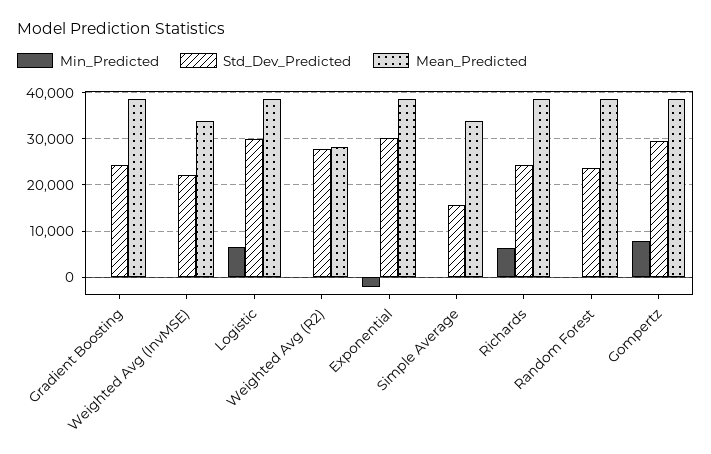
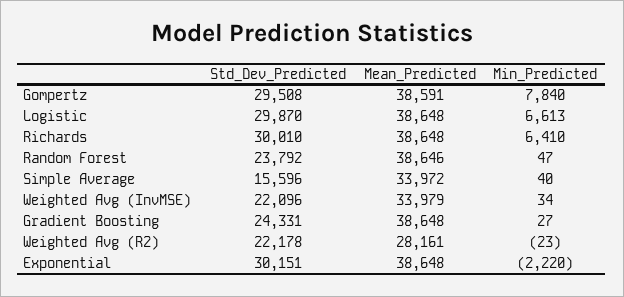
  {
    "Min_Predicted": {
      "Gradient Boosting": 27,
      "Weighted Avg (InvMSE)": 34,
      "Logistic": 6613,
      "Weighted Avg (R2)": -23,
      "Exponential": -2220,
      "Simple Average": 40,
      "Richards": 6410,
      "Random Forest": 47,
      "Gompertz": 7840
    },
    "Std_Dev_Predicted": {
      "Gradient Boosting": 24331,
      "Weighted Avg (InvMSE)": 22096,
      "Logistic": 29870,
-     "Weighted Avg (R2)": 28000,
+     "Weighted Avg (R2)": 22178,
      "Exponential": 30151,
      "Simple Average": 15596,
-     "Richards": 24000,
+     "Richards": 30010,
      "Random Forest": 23792,
      "Gompertz": 29508
    },
    "Mean_Predicted": {
      "Gradient Boosting": 38648,
      "Weighted Avg (InvMSE)": 33979,
      "Logistic": 38648,
      "Weighted Avg (R2)": 28161,
      "Exponential": 38648,
      "Simple Average": 33972,
      "Richards": 38648,
      "Random Forest": 38646,
      "Gompertz": 38591
    }
  }

